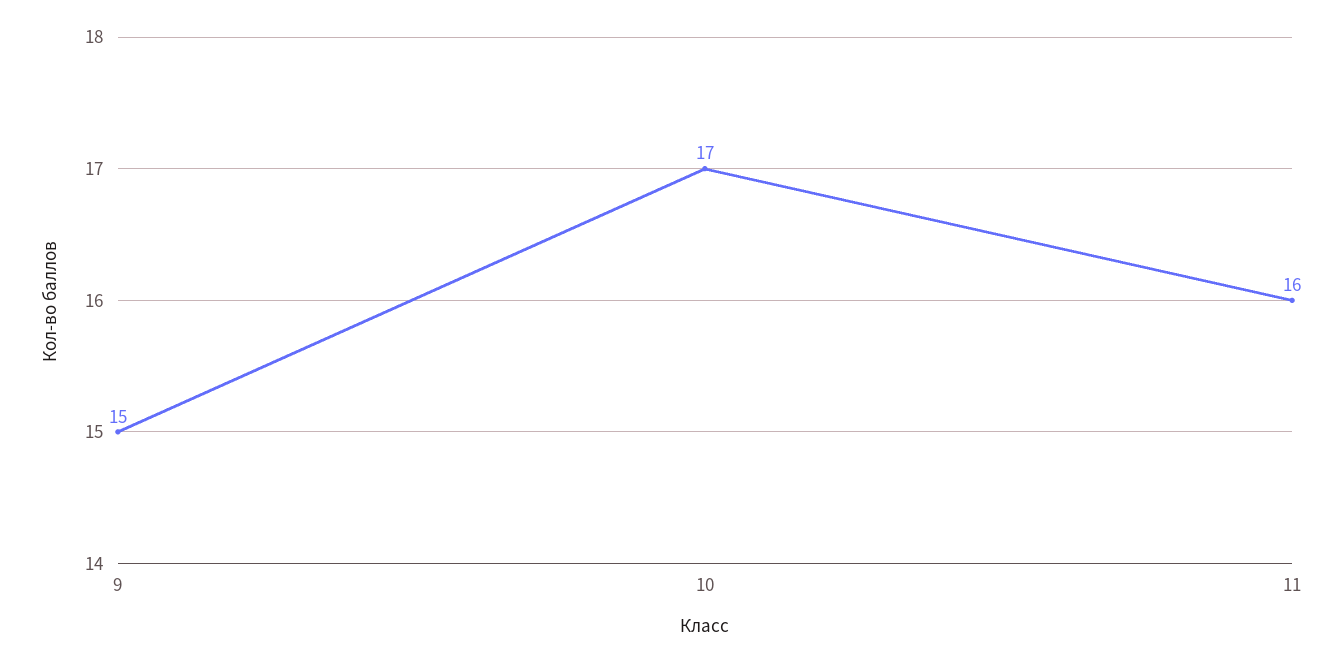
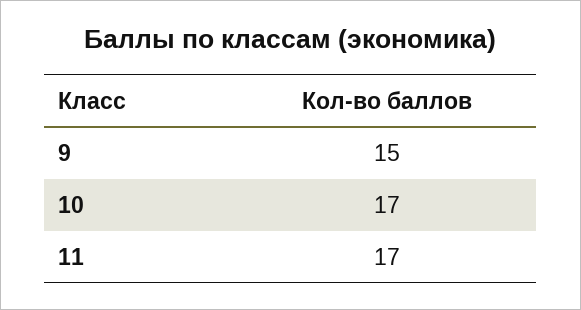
  {
    "9": 15,
    "10": 17,
-   "11": 16
+   "11": 17
  }

